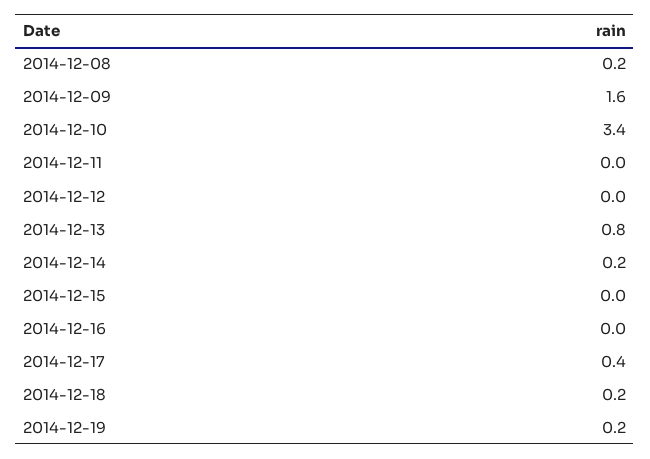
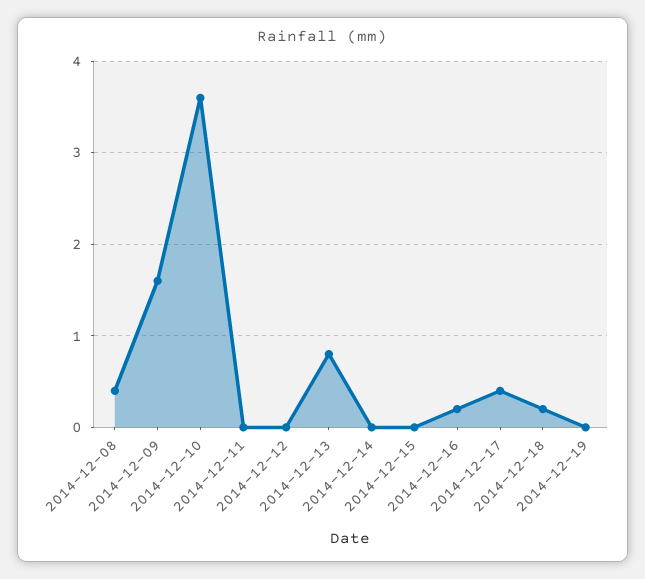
  {
-   "2014-12-08": 0.2,
+   "2014-12-08": 0.4,
    "2014-12-09": 1.6,
-   "2014-12-10": 3.4,
+   "2014-12-10": 3.6,
    "2014-12-11": 0,
    "2014-12-12": 0,
    "2014-12-13": 0.8,
-   "2014-12-14": 0.2,
+   "2014-12-14": 0,
    "2014-12-15": 0,
-   "2014-12-16": 0,
+   "2014-12-16": 0.2,
    "2014-12-17": 0.4,
    "2014-12-18": 0.2,
-   "2014-12-19": 0.2
+   "2014-12-19": 0
  }

